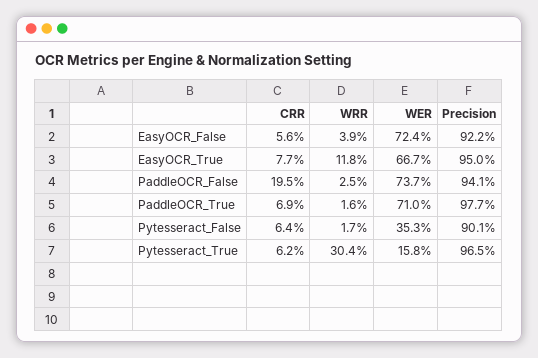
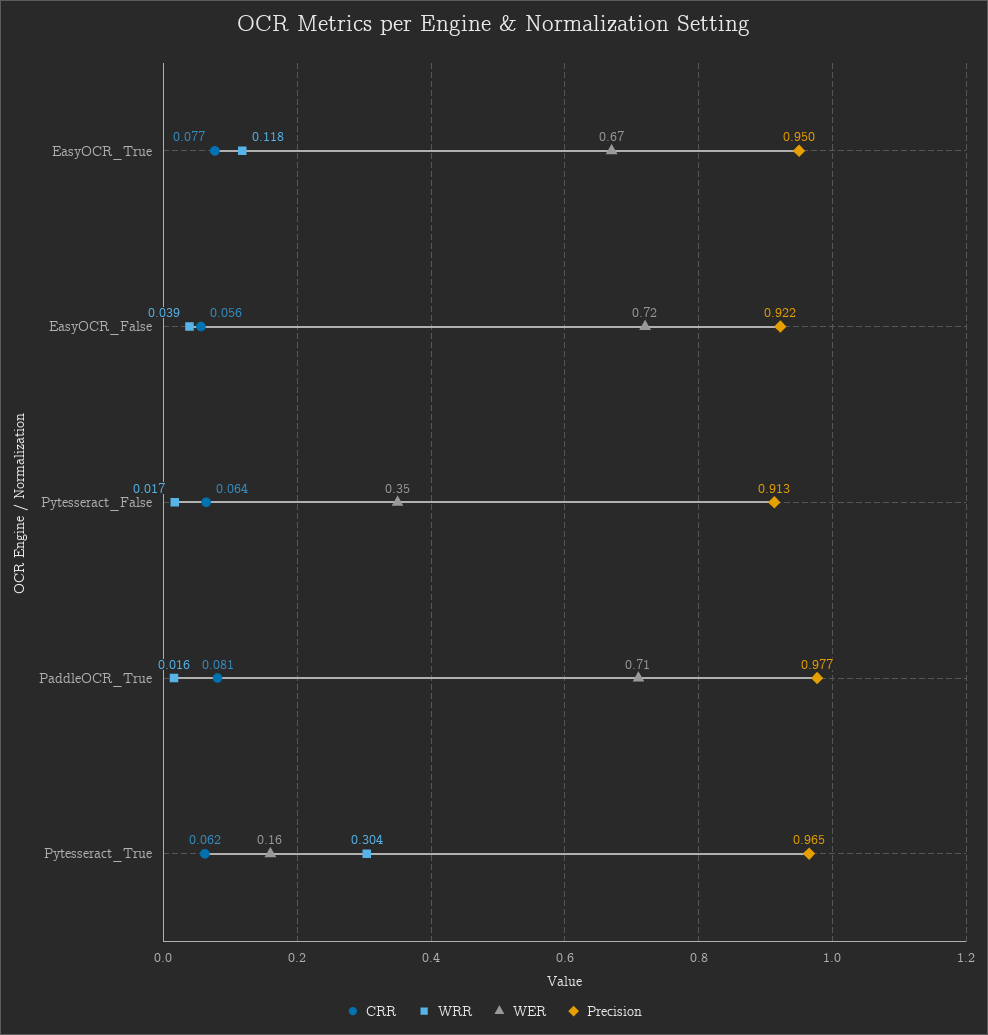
  {
    "CRR": {
      "EasyOCR_False": 0.056,
      "EasyOCR_True": 0.077,
-     "PaddleOCR_False": 0.195,
-     "PaddleOCR_True": 0.069,
+     "PaddleOCR_True": 0.081,
      "Pytesseract_False": 0.064,
      "Pytesseract_True": 0.062
    },
    "WRR": {
      "EasyOCR_False": 0.039,
      "EasyOCR_True": 0.118,
-     "PaddleOCR_False": 0.025,
      "PaddleOCR_True": 0.016,
      "Pytesseract_False": 0.017,
      "Pytesseract_True": 0.304
    },
    "WER": {
      "EasyOCR_False": 0.724,
      "EasyOCR_True": 0.667,
-     "PaddleOCR_False": 0.737,
      "PaddleOCR_True": 0.71,
      "Pytesseract_False": 0.353,
      "Pytesseract_True": 0.158
    },
    "Precision": {
      "EasyOCR_False": 0.922,
      "EasyOCR_True": 0.95,
-     "PaddleOCR_False": 0.941,
      "PaddleOCR_True": 0.977,
-     "Pytesseract_False": 0.901,
+     "Pytesseract_False": 0.913,
      "Pytesseract_True": 0.965
    }
  }

